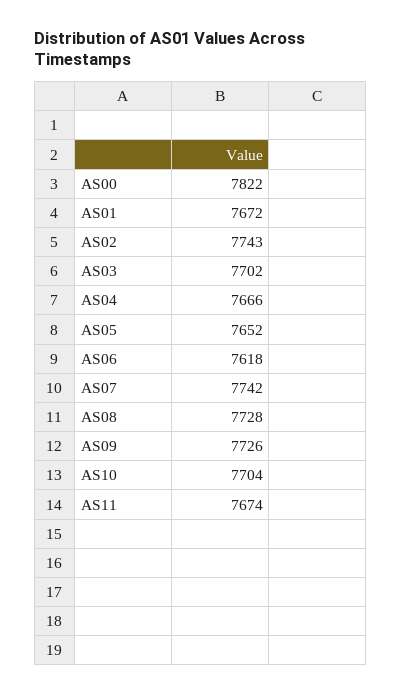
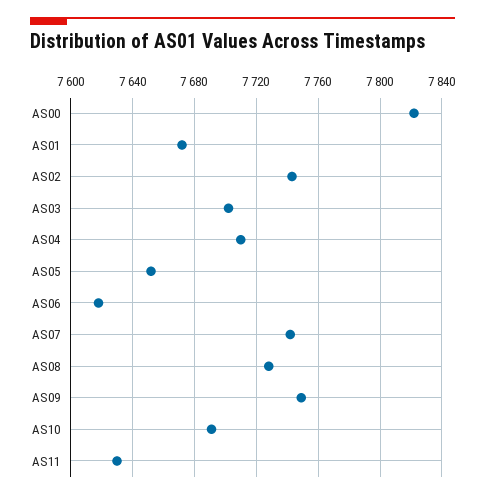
  {
    "AS00": 7822,
    "AS01": 7672,
    "AS02": 7743,
    "AS03": 7702,
-   "AS04": 7666,
+   "AS04": 7710,
    "AS05": 7652,
    "AS06": 7618,
    "AS07": 7742,
    "AS08": 7728,
-   "AS09": 7726,
+   "AS09": 7750,
-   "AS10": 7704,
+   "AS10": 7690,
-   "AS11": 7674
+   "AS11": 7630
  }

